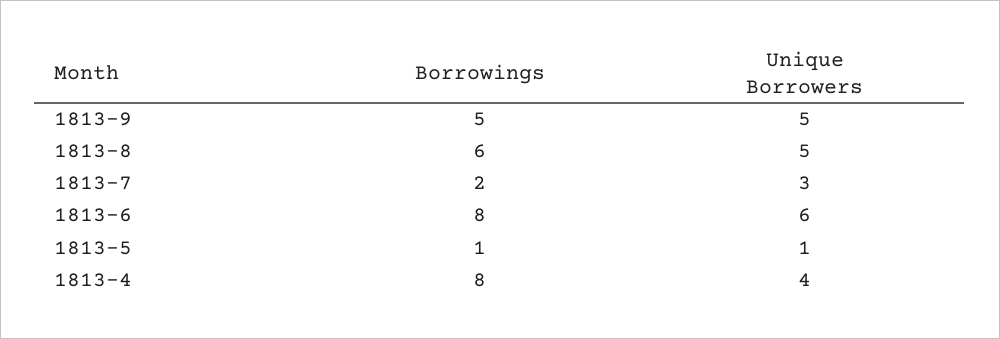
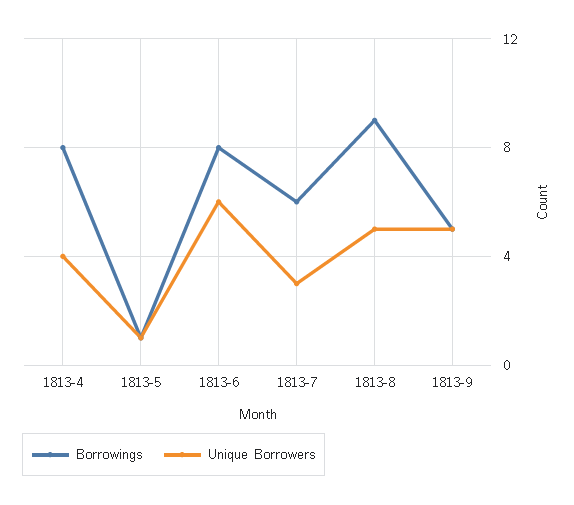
  {
    "Borrowings": {
      "1813-9": 5,
-     "1813-8": 6,
+     "1813-8": 9,
-     "1813-7": 2,
+     "1813-7": 6,
      "1813-6": 8,
      "1813-5": 1,
      "1813-4": 8
    },
    "Unique Borrowers": {
      "1813-9": 5,
      "1813-8": 5,
      "1813-7": 3,
      "1813-6": 6,
      "1813-5": 1,
      "1813-4": 4
    }
  }

